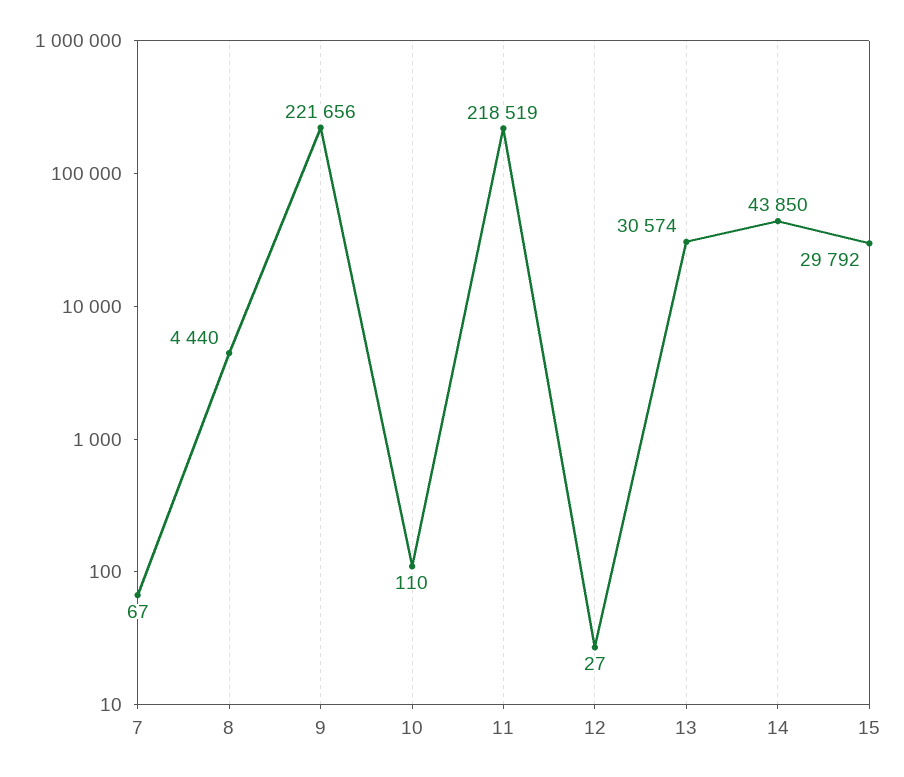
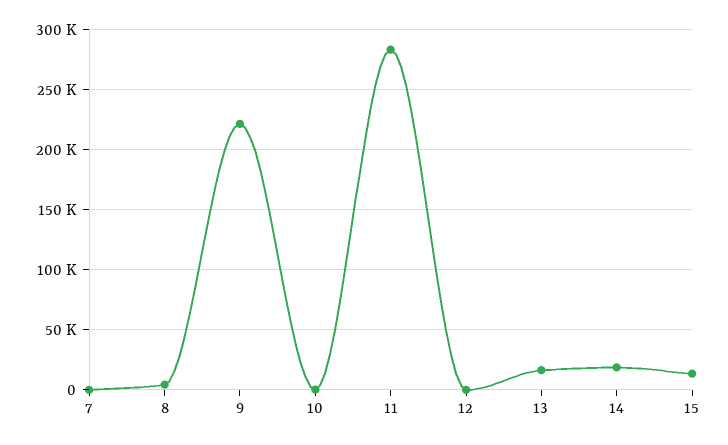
  {
    "7": 67,
    "8": 4440,
    "9": 221656,
    "10": 110,
-   "11": 218519,
+   "11": 285000,
    "12": 27,
-   "13": 30574,
+   "13": 15000,
-   "14": 43850,
+   "14": 20000,
-   "15": 29792
+   "15": 15000
  }

